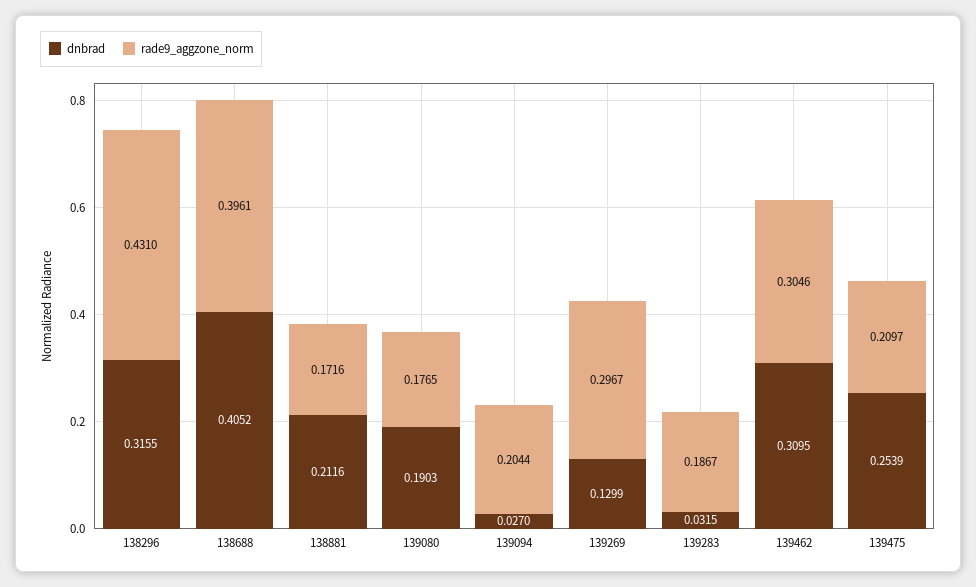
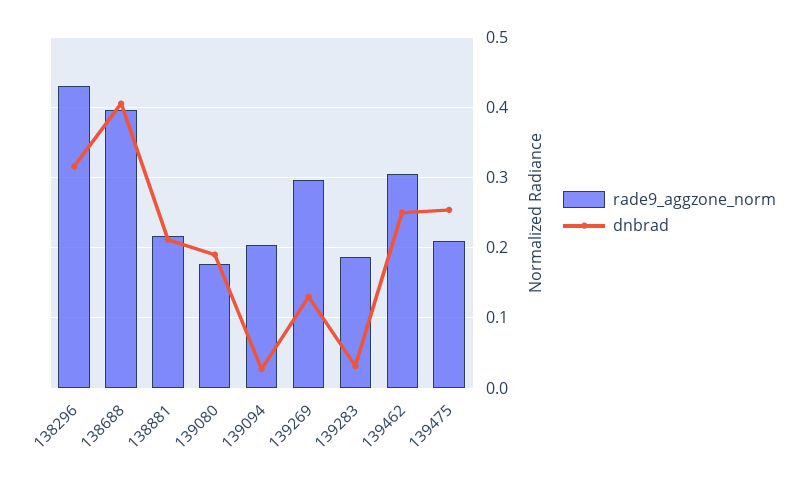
  {
    "dnbrad": {
      "138296": 0.3155,
      "138688": 0.4052,
      "138881": 0.2116,
      "139080": 0.1903,
      "139094": 0.027,
      "139269": 0.1299,
      "139283": 0.0315,
-     "139462": 0.3095,
+     "139462": 0.25,
      "139475": 0.2539
    },
    "rade9_aggzone_norm": {
      "138296": 0.431,
      "138688": 0.3961,
-     "138881": 0.1716,
+     "138881": 0.22,
      "139080": 0.1765,
      "139094": 0.2044,
      "139269": 0.2967,
      "139283": 0.1867,
      "139462": 0.3046,
      "139475": 0.2097
    }
  }

